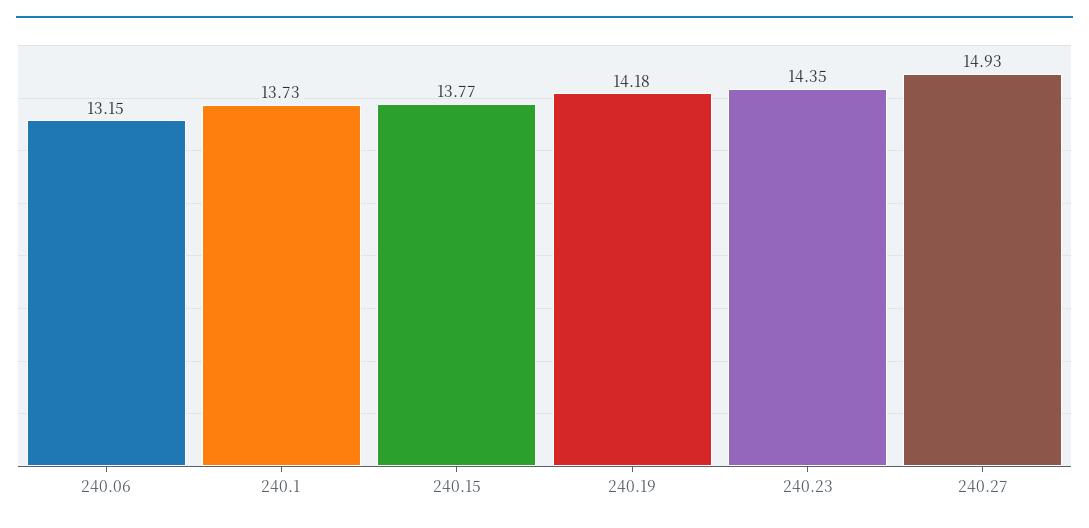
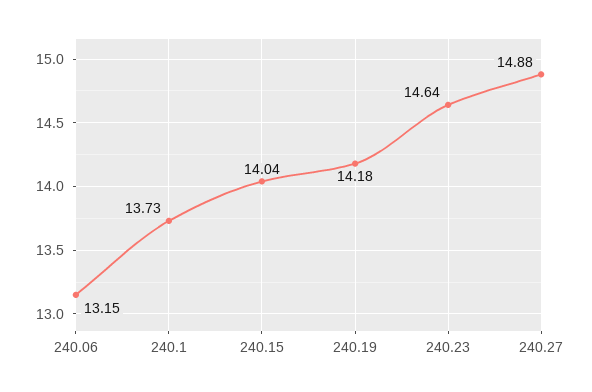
  {
    "240.06": 13.15,
    "240.1": 13.73,
-   "240.15": 13.77,
+   "240.15": 14.04,
    "240.19": 14.18,
-   "240.23": 14.35,
+   "240.23": 14.64,
-   "240.27": 14.93
+   "240.27": 14.88
  }

